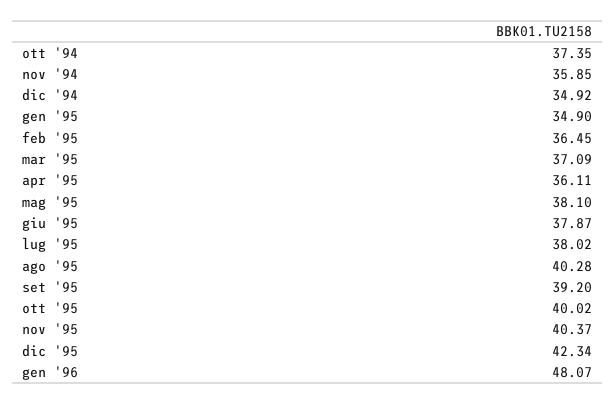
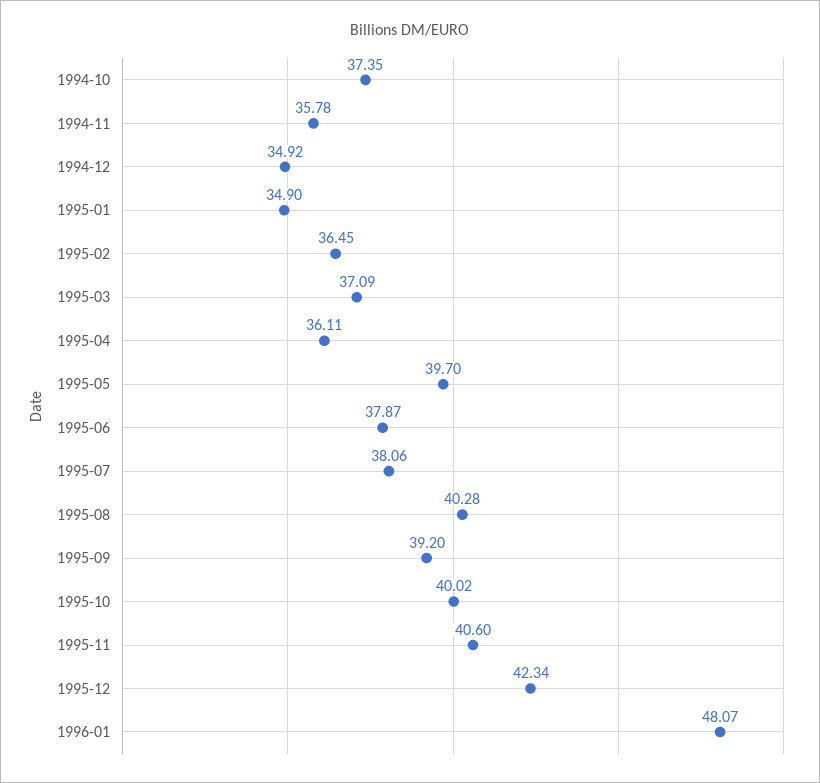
  {
    "ott '94": 37.35,
-   "nov '94": 35.85,
+   "nov '94": 35.78,
    "dic '94": 34.92,
    "gen '95": 34.9,
    "feb '95": 36.45,
    "mar '95": 37.09,
    "apr '95": 36.11,
-   "mag '95": 38.1,
+   "mag '95": 39.7,
    "giu '95": 37.87,
-   "lug '95": 38.02,
+   "lug '95": 38.06,
    "ago '95": 40.28,
    "set '95": 39.2,
    "ott '95": 40.02,
-   "nov '95": 40.37,
+   "nov '95": 40.6,
    "dic '95": 42.34,
    "gen '96": 48.07
  }

